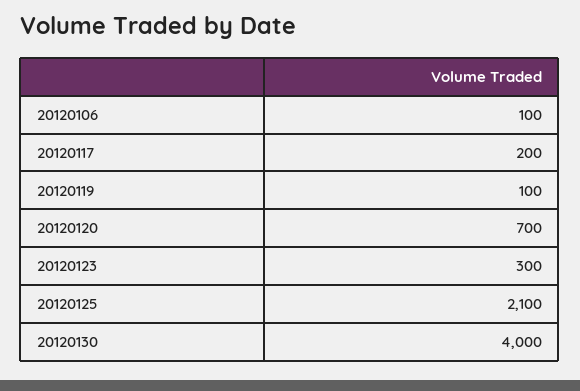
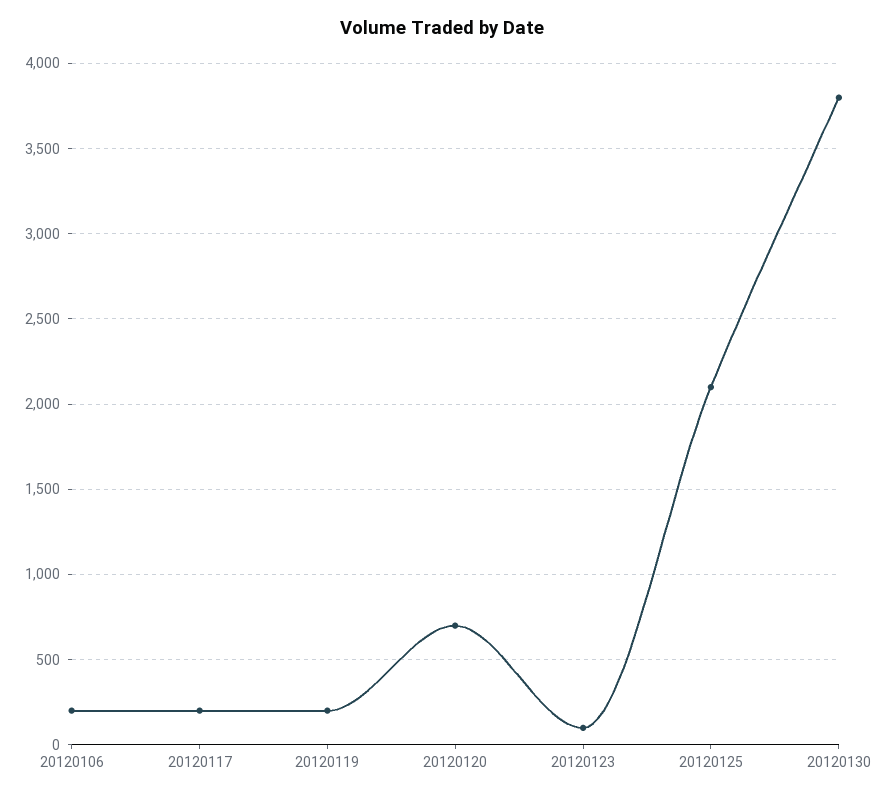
  {
-   "20120106": 100,
+   "20120106": 200,
    "20120117": 200,
-   "20120119": 100,
+   "20120119": 200,
    "20120120": 700,
-   "20120123": 300,
+   "20120123": 100,
    "20120125": 2100,
-   "20120130": 4000
+   "20120130": 3800
  }

